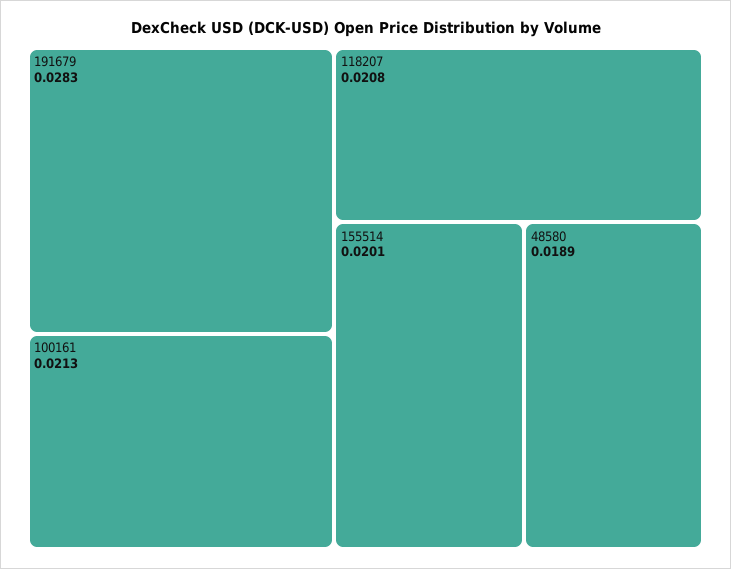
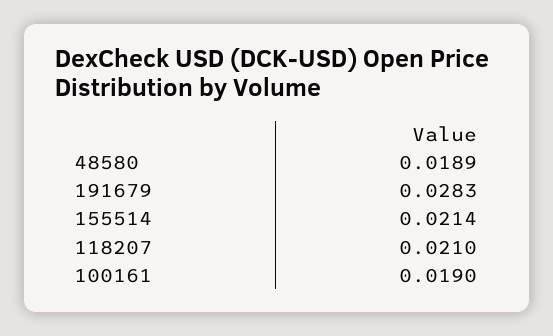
  {
    "191679": 0.0283,
-   "100161": 0.0213,
+   "100161": 0.019,
-   "118207": 0.0208,
+   "118207": 0.021,
-   "155514": 0.0201,
+   "155514": 0.0214,
    "48580": 0.0189
  }

